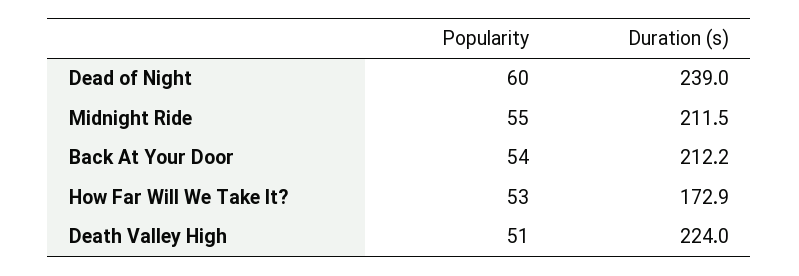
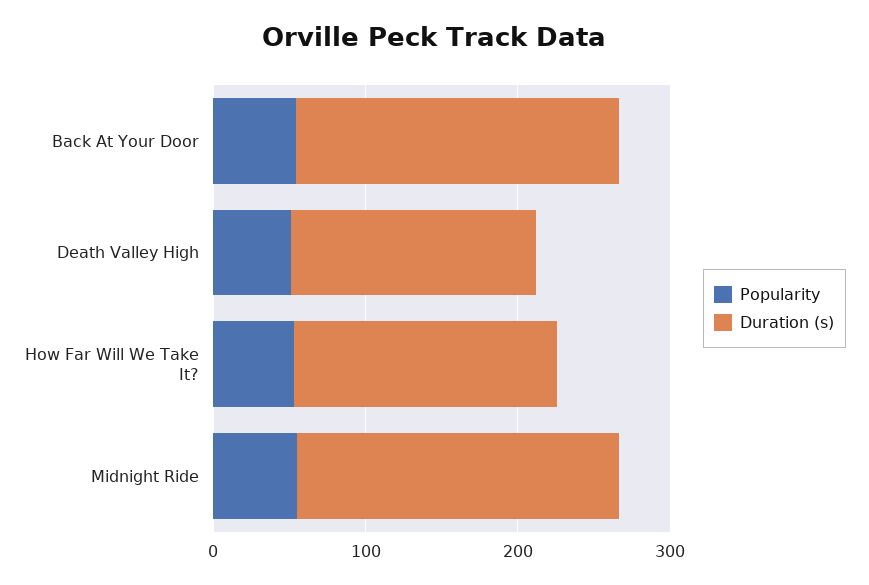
  {
    "Popularity": {
-     "Dead of Night": 60,
      "Midnight Ride": 55,
      "Back At Your Door": 54,
      "How Far Will We Take It?": 53,
      "Death Valley High": 51
    },
    "Duration (s)": {
-     "Dead of Night": 239,
      "Midnight Ride": 211.5,
      "Back At Your Door": 212.2,
      "How Far Will We Take It?": 172.9,
-     "Death Valley High": 224
+     "Death Valley High": 160
    }
  }

